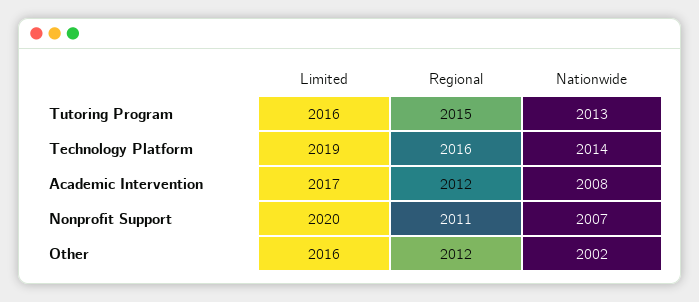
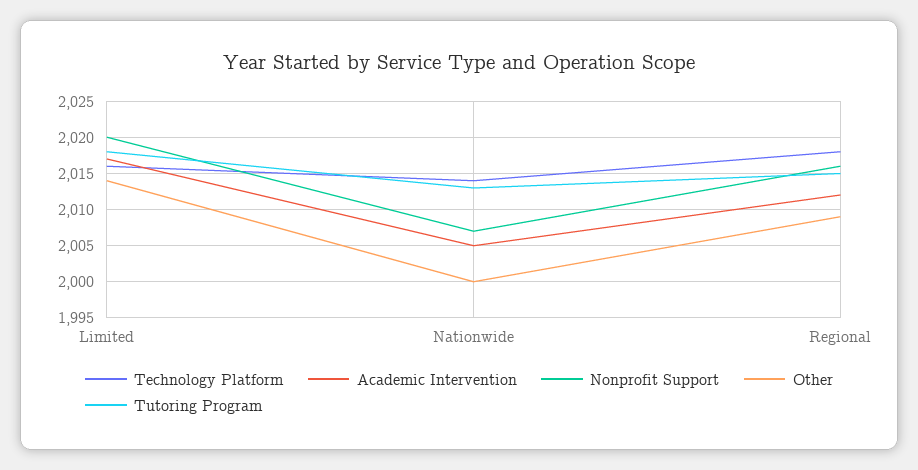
  {
    "Tutoring Program": {
-     "Limited": 2016,
+     "Limited": 2018,
      "Regional": 2015,
      "Nationwide": 2013
    },
    "Technology Platform": {
-     "Limited": 2019,
+     "Limited": 2016,
-     "Regional": 2016,
+     "Regional": 2018,
      "Nationwide": 2014
    },
    "Academic Intervention": {
      "Limited": 2017,
      "Regional": 2012,
-     "Nationwide": 2008
+     "Nationwide": 2005
    },
    "Nonprofit Support": {
      "Limited": 2020,
-     "Regional": 2011,
+     "Regional": 2016,
      "Nationwide": 2007
    },
    "Other": {
-     "Limited": 2016,
+     "Limited": 2014,
-     "Regional": 2012,
+     "Regional": 2009,
-     "Nationwide": 2002
+     "Nationwide": 2000
    }
  }

